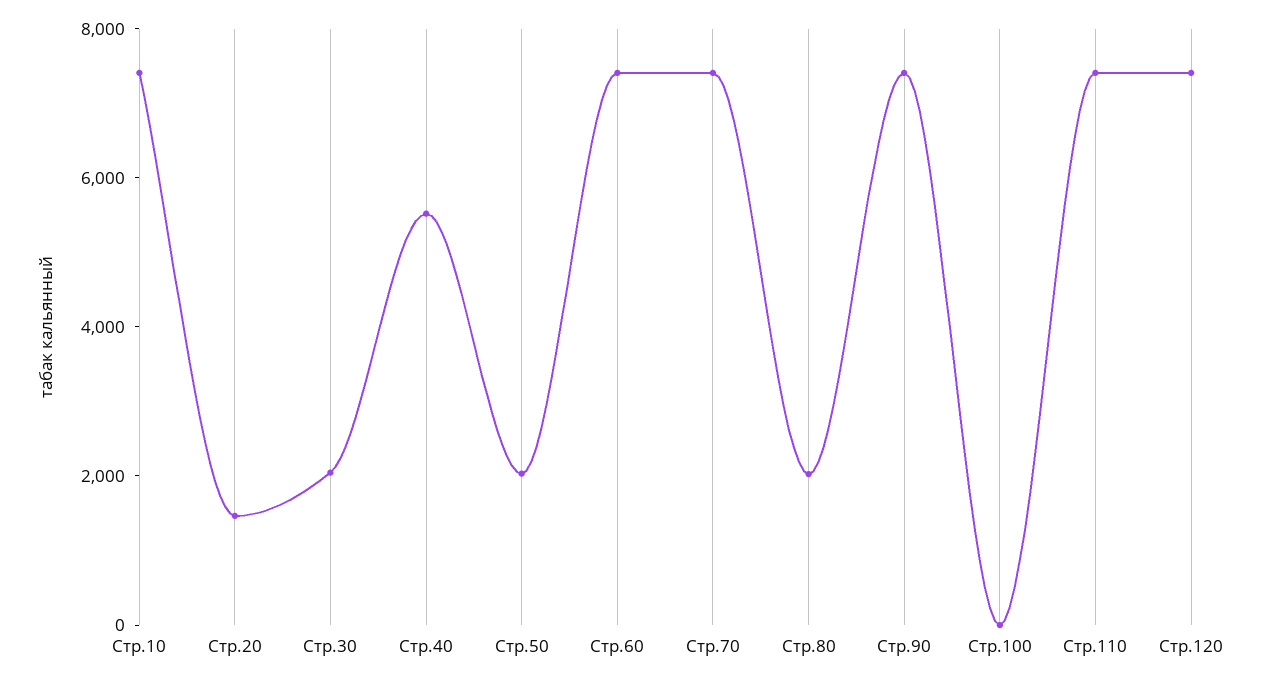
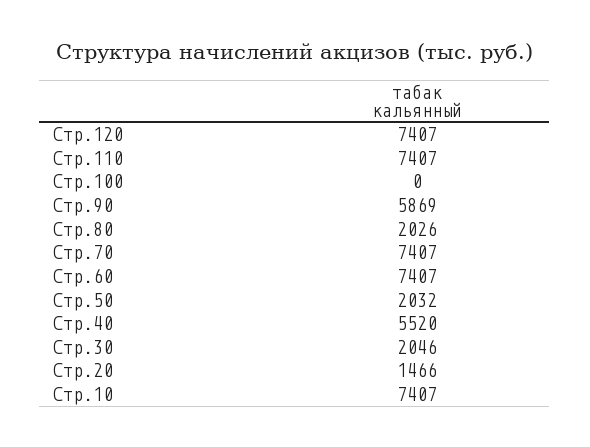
  {
    "Стр.10": 7407,
    "Стр.20": 1466,
    "Стр.30": 2046,
    "Стр.40": 5520,
    "Стр.50": 2032,
    "Стр.60": 7407,
    "Стр.70": 7407,
    "Стр.80": 2026,
-   "Стр.90": 7500,
+   "Стр.90": 5869,
    "Стр.100": 0,
    "Стр.110": 7407,
    "Стр.120": 7407
  }

